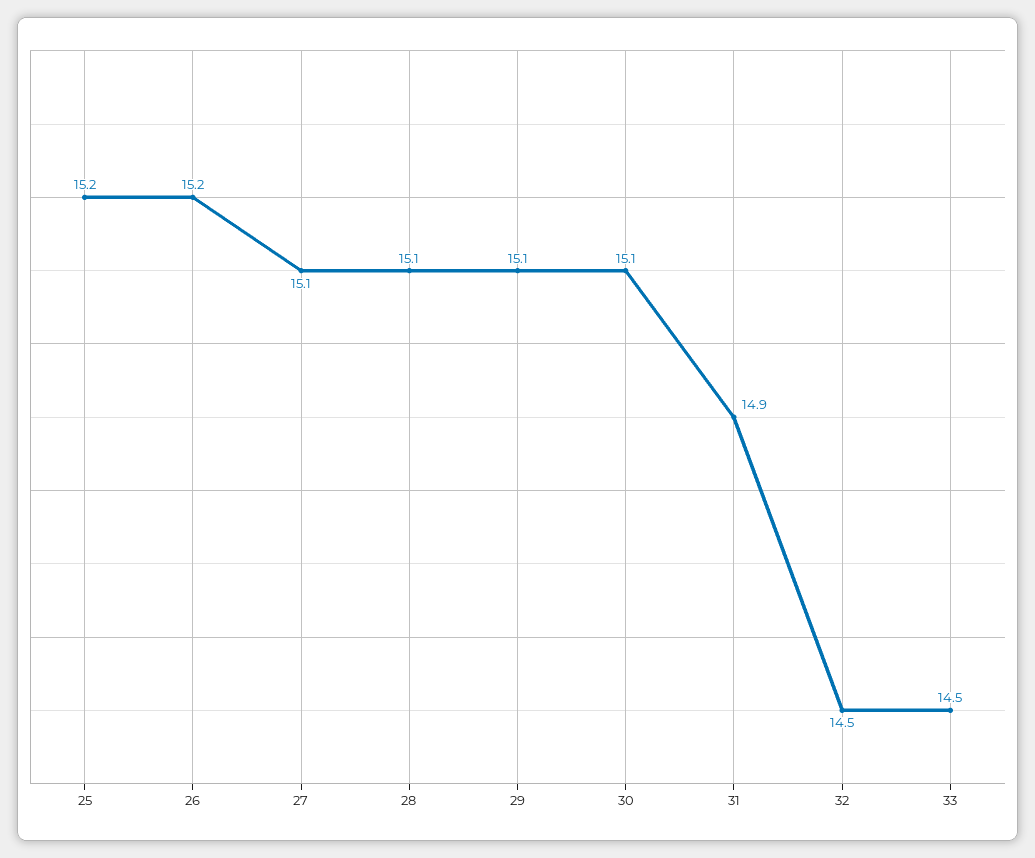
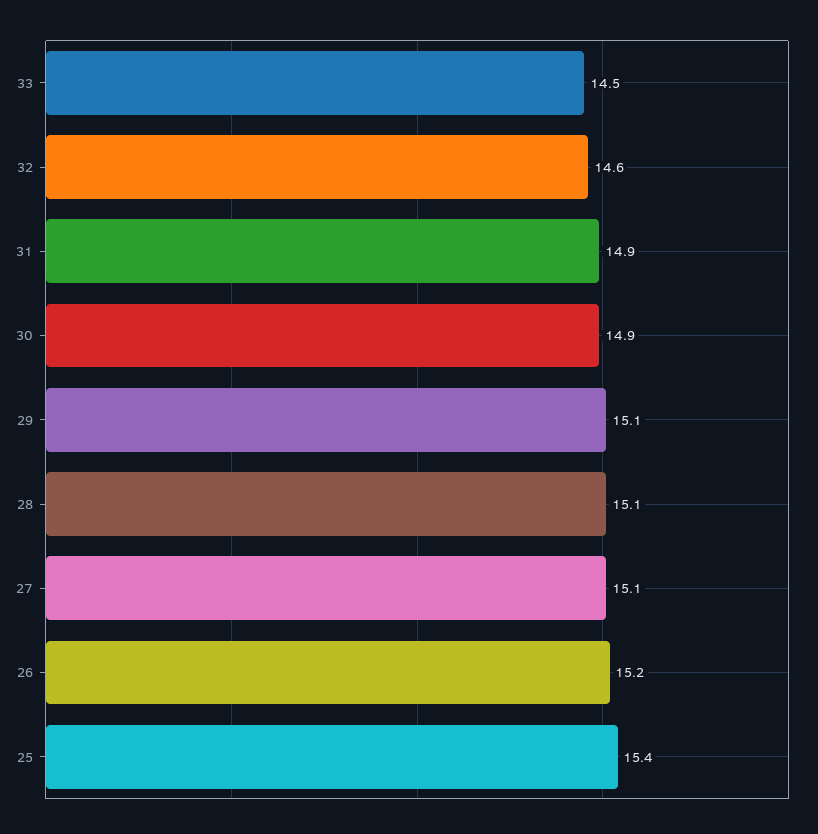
  {
-   "25": 15.2,
+   "25": 15.4,
    "26": 15.2,
    "27": 15.1,
    "28": 15.1,
    "29": 15.1,
-   "30": 15.1,
+   "30": 14.9,
    "31": 14.9,
-   "32": 14.5,
+   "32": 14.6,
    "33": 14.5
  }

